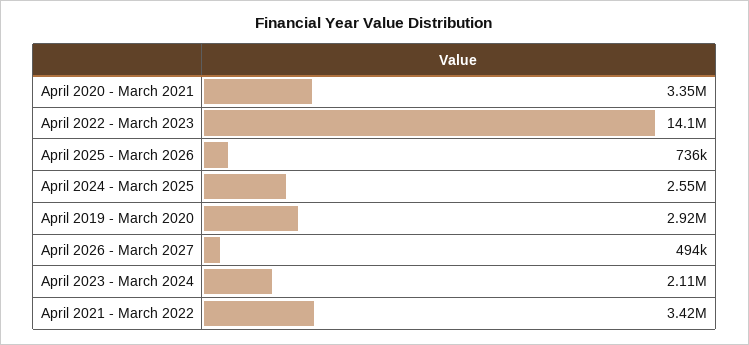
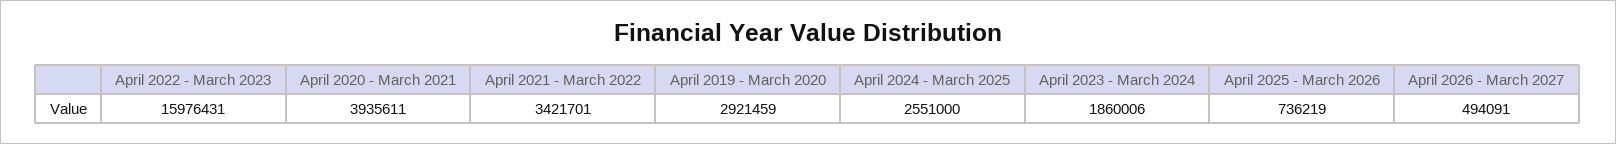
  {
-   "April 2020 - March 2021": 3350000,
+   "April 2020 - March 2021": 3935611,
-   "April 2022 - March 2023": 14100000,
+   "April 2022 - March 2023": 15976431,
    "April 2025 - March 2026": 736219,
    "April 2024 - March 2025": 2551000,
    "April 2019 - March 2020": 2921459,
    "April 2026 - March 2027": 494091,
-   "April 2023 - March 2024": 2110000,
+   "April 2023 - March 2024": 1860006,
    "April 2021 - March 2022": 3421701
  }

